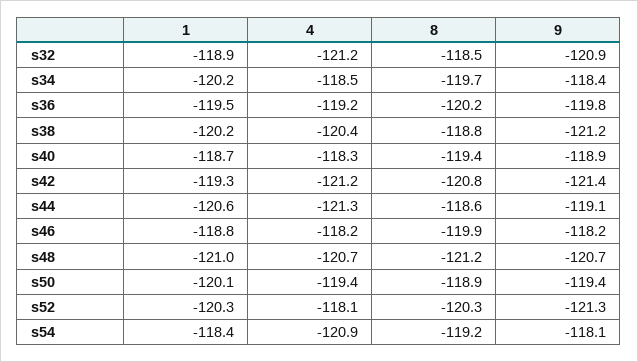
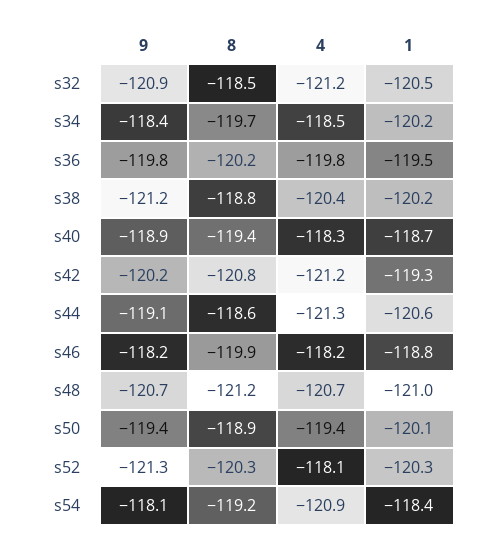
  {
    "1": {
-     "s32": -118.9,
+     "s32": -120.5,
      "s34": -120.2,
      "s36": -119.5,
      "s38": -120.2,
      "s40": -118.7,
      "s42": -119.3,
      "s44": -120.6,
      "s46": -118.8,
      "s48": -121,
      "s50": -120.1,
      "s52": -120.3,
      "s54": -118.4
    },
    "4": {
      "s32": -121.2,
      "s34": -118.5,
-     "s36": -119.2,
+     "s36": -119.8,
      "s38": -120.4,
      "s40": -118.3,
      "s42": -121.2,
      "s44": -121.3,
      "s46": -118.2,
      "s48": -120.7,
      "s50": -119.4,
      "s52": -118.1,
      "s54": -120.9
    },
    "8": {
      "s32": -118.5,
      "s34": -119.7,
      "s36": -120.2,
      "s38": -118.8,
      "s40": -119.4,
      "s42": -120.8,
      "s44": -118.6,
      "s46": -119.9,
      "s48": -121.2,
      "s50": -118.9,
      "s52": -120.3,
      "s54": -119.2
    },
    "9": {
      "s32": -120.9,
      "s34": -118.4,
      "s36": -119.8,
      "s38": -121.2,
      "s40": -118.9,
-     "s42": -121.4,
+     "s42": -120.2,
      "s44": -119.1,
      "s46": -118.2,
      "s48": -120.7,
      "s50": -119.4,
      "s52": -121.3,
      "s54": -118.1
    }
  }

